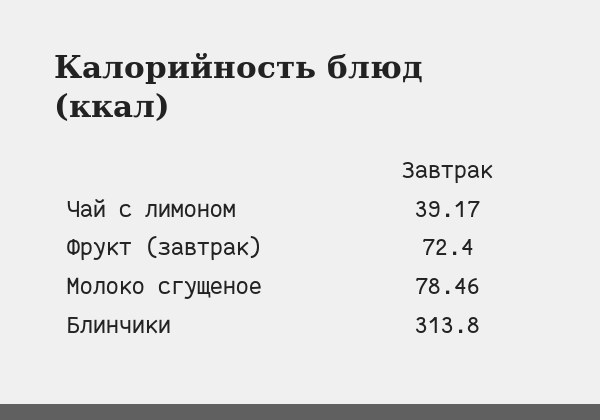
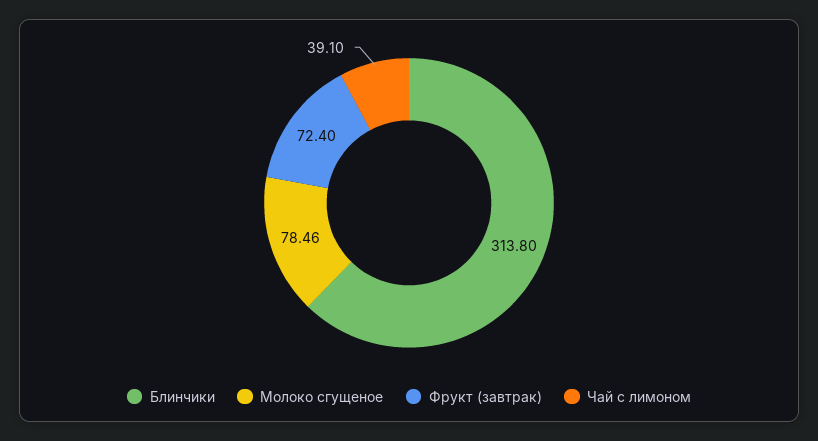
  {
-   "Чай с лимоном": 39.17,
+   "Чай с лимоном": 39.1,
    "Фрукт (завтрак)": 72.4,
    "Молоко сгущеное": 78.46,
    "Блинчики": 313.8
  }

